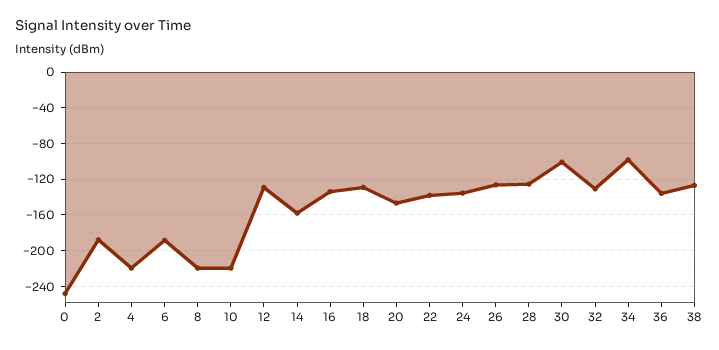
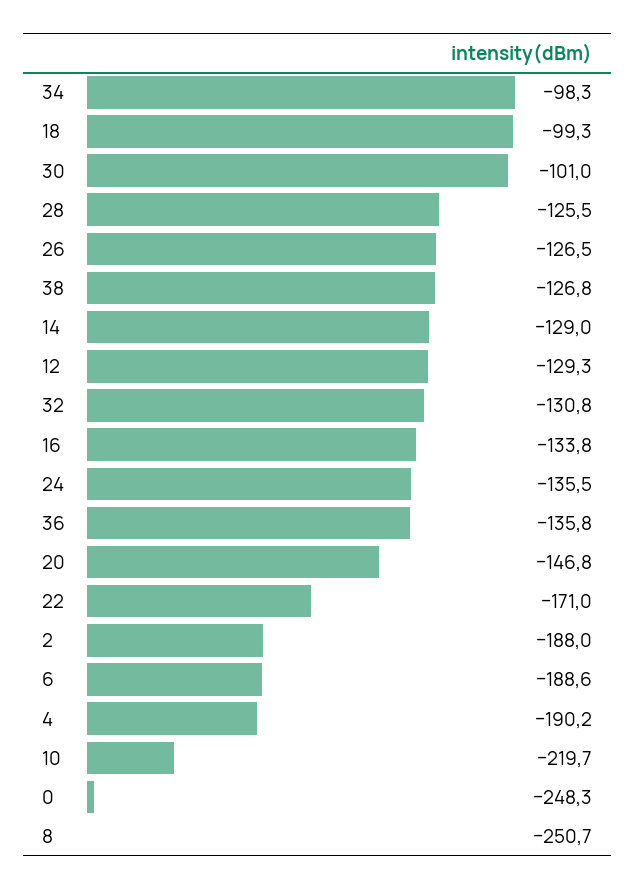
  {
    "0": -248.3,
    "2": -188,
-   "4": -220,
+   "4": -190.2,
    "6": -188.6,
-   "8": -220,
+   "8": -250.7,
    "10": -219.7,
    "12": -129.3,
-   "14": -160,
+   "14": -129,
    "16": -133.8,
-   "18": -130,
+   "18": -99.3,
    "20": -146.8,
-   "22": -140,
+   "22": -171,
    "24": -135.5,
    "26": -126.5,
    "28": -125.5,
    "30": -101,
    "32": -130.8,
    "34": -98.3,
    "36": -135.8,
    "38": -126.8
  }

